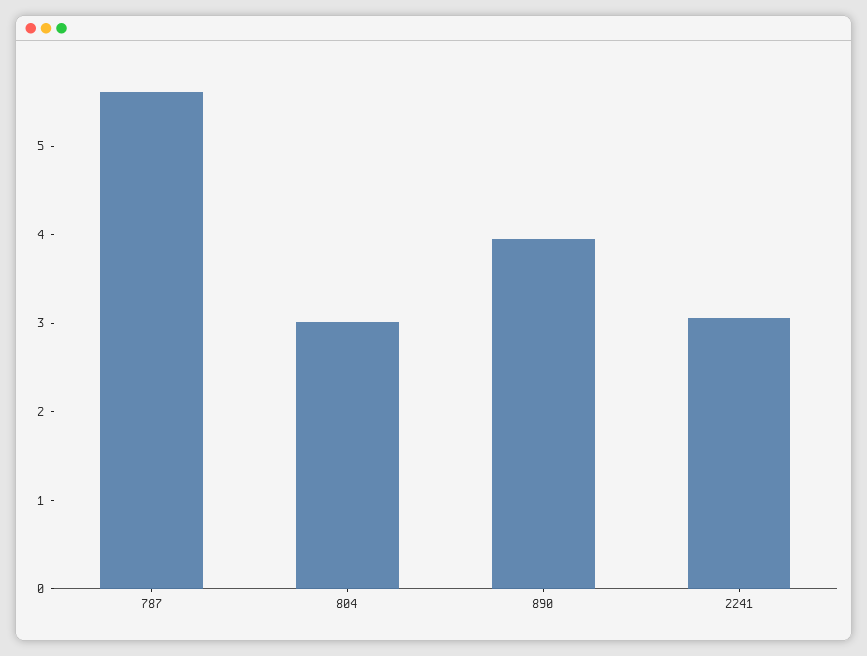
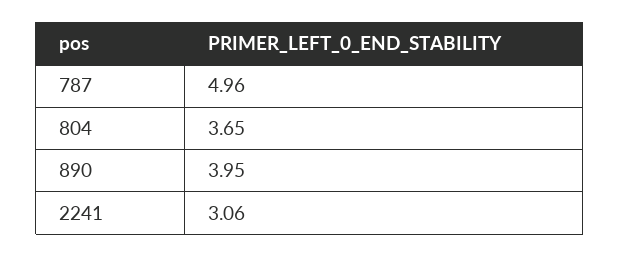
  {
-   "787": 5.6,
+   "787": 4.96,
-   "804": 3,
+   "804": 3.65,
    "890": 3.95,
    "2241": 3.06
  }

